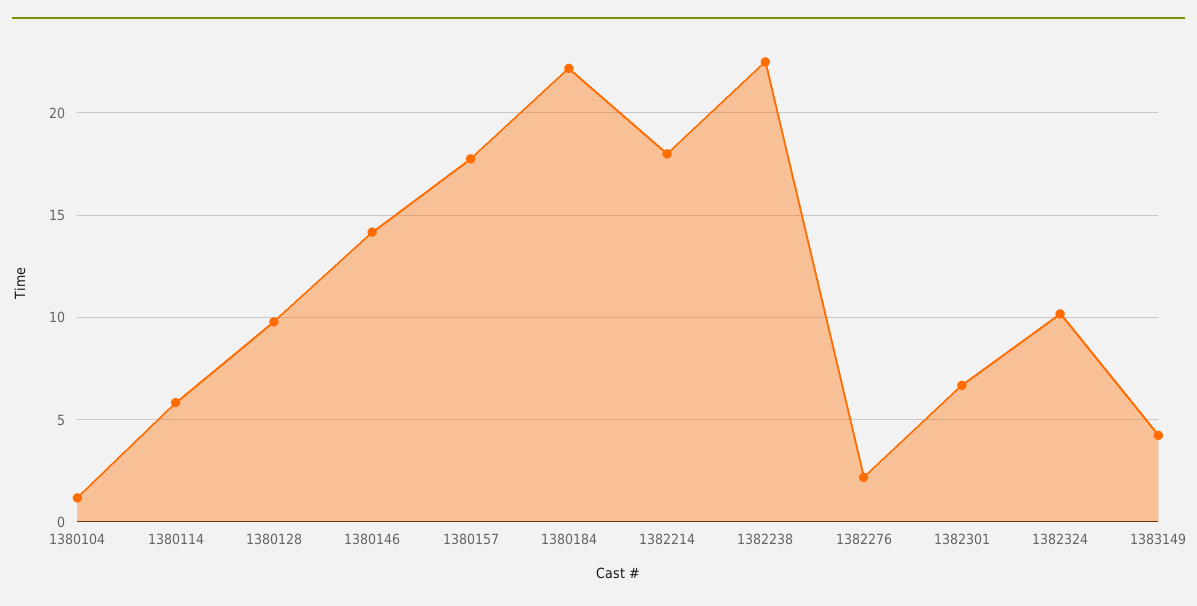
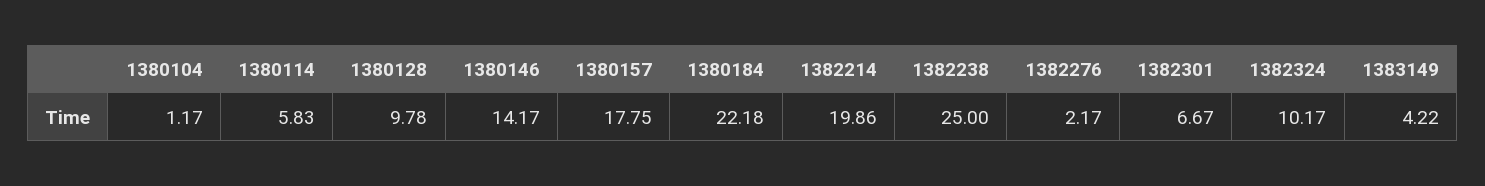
  {
    "1380104": 1.17,
    "1380114": 5.83,
    "1380128": 9.78,
    "1380146": 14.17,
    "1380157": 17.75,
    "1380184": 22.18,
-   "1382214": 18,
+   "1382214": 19.86,
-   "1382238": 22.5,
+   "1382238": 25,
    "1382276": 2.17,
    "1382301": 6.67,
    "1382324": 10.17,
    "1383149": 4.22
  }

